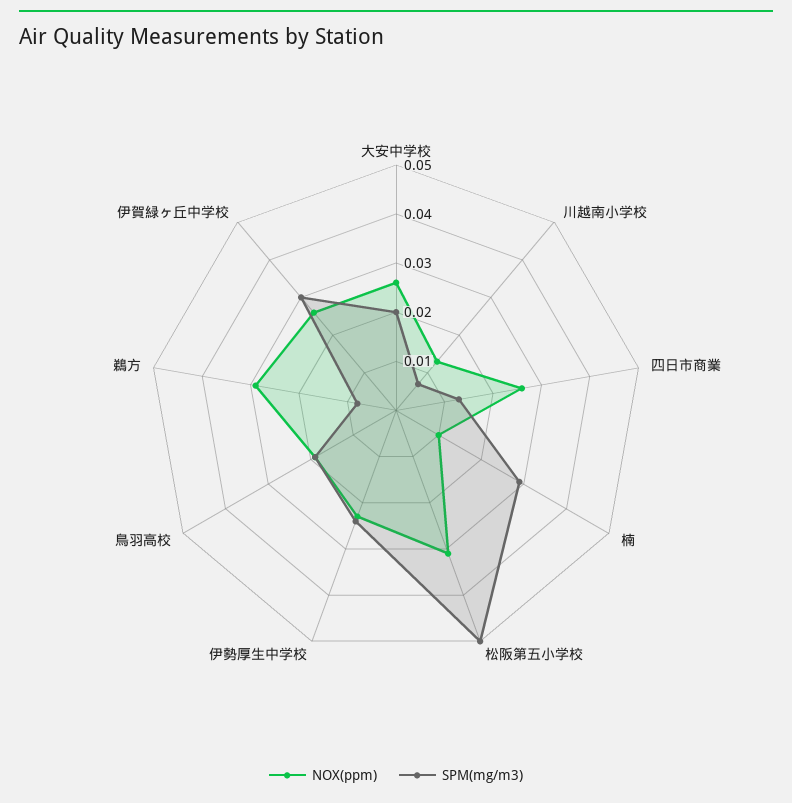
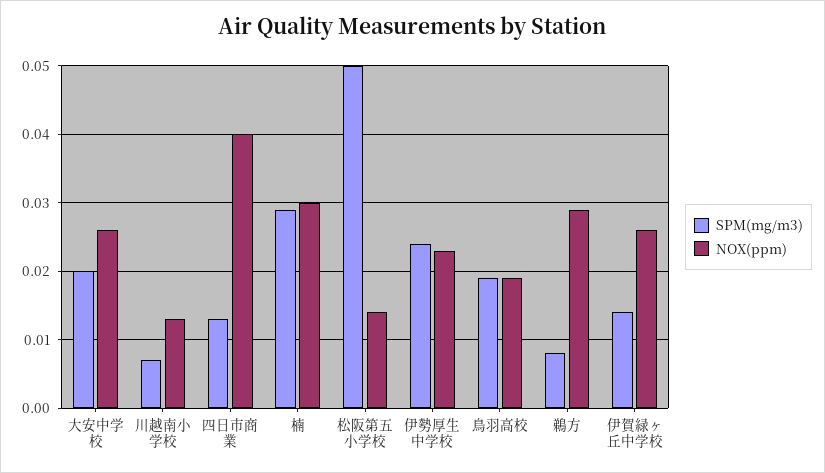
  {
    "NOX(ppm)": {
      "大安中学校": 0.026,
      "川越南小学校": 0.013,
-     "四日市商業": 0.025,
+     "四日市商業": 0.04,
-     "楠": 0.01,
+     "楠": 0.03,
-     "松阪第五小学校": 0.03,
+     "松阪第五小学校": 0.014,
      "伊勢厚生中学校": 0.023,
      "鳥羽高校": 0.019,
      "鵜方": 0.029,
      "伊賀緑ヶ丘中学校": 0.026
    },
    "SPM(mg/m3)": {
      "大安中学校": 0.02,
      "川越南小学校": 0.007,
      "四日市商業": 0.013,
      "楠": 0.029,
      "松阪第五小学校": 0.05,
      "伊勢厚生中学校": 0.024,
      "鳥羽高校": 0.019,
      "鵜方": 0.008,
-     "伊賀緑ヶ丘中学校": 0.03
+     "伊賀緑ヶ丘中学校": 0.014
    }
  }

